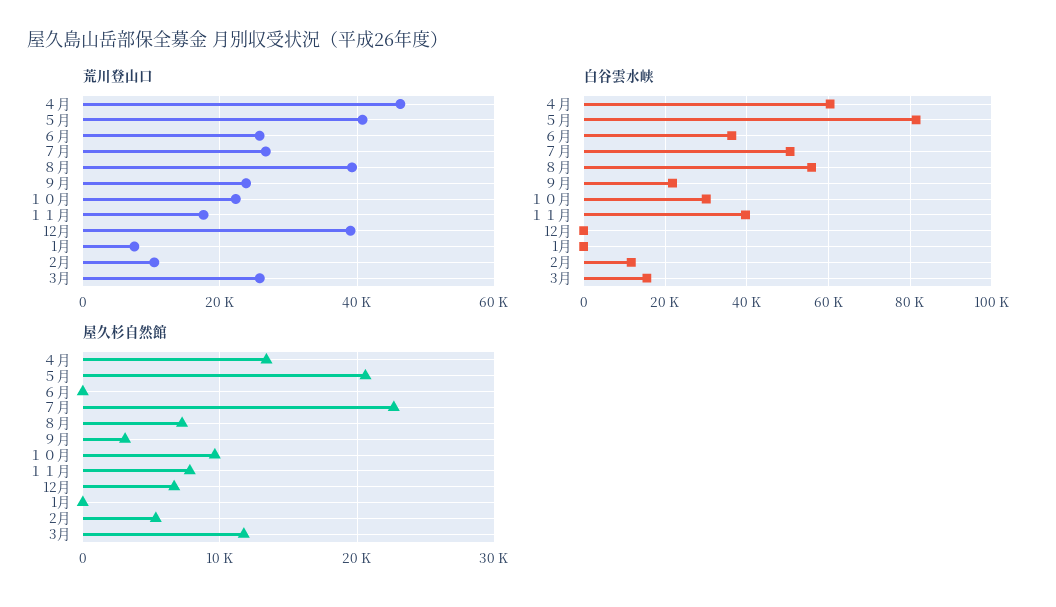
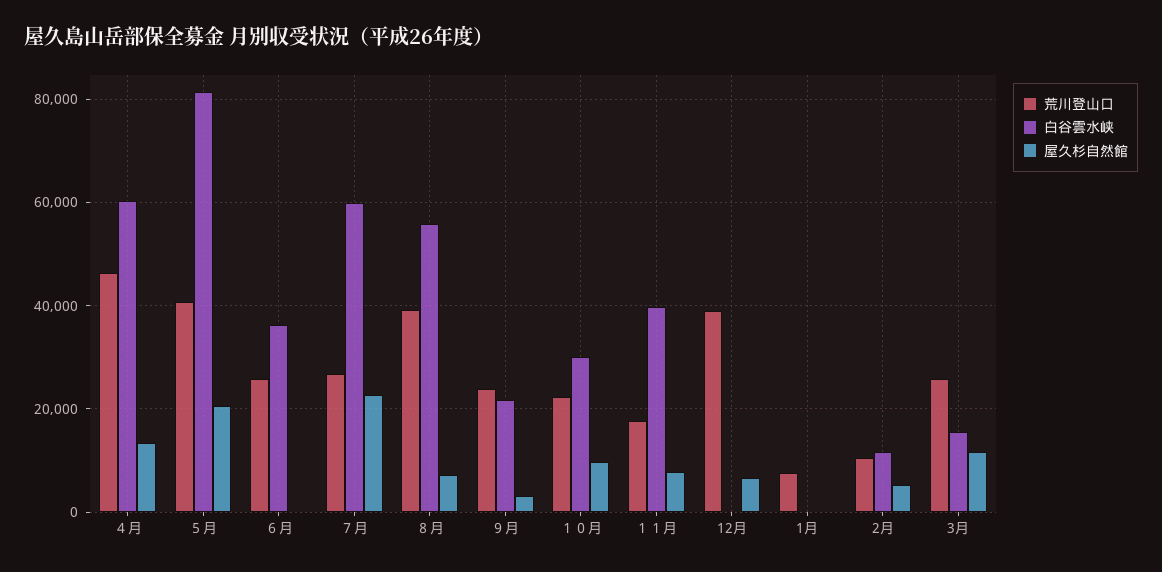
  {
    "荒川登山口": {
      "４月": 46000,
      "５月": 40000,
      "６月": 26000,
      "７月": 26000,
      "８月": 40000,
      "９月": 24000,
      "１０月": 22000,
      "１１月": 18000,
      "12月": 40000,
      "1月": 8000,
      "2月": 10000,
      "3月": 26000
    },
    "白谷雲水峡": {
      "４月": 60000,
      "５月": 82000,
      "６月": 36000,
-     "７月": 50000,
+     "７月": 60000,
      "８月": 56000,
      "９月": 22000,
      "１０月": 30000,
      "１１月": 40000,
      "12月": 0,
      "1月": 0,
      "2月": 12000,
      "3月": 16000
    },
    "屋久杉自然館": {
      "４月": 13000,
      "５月": 21000,
      "６月": 0,
      "７月": 23000,
      "８月": 7000,
      "９月": 3000,
      "１０月": 10000,
      "１１月": 8000,
      "12月": 7000,
      "1月": 0,
      "2月": 5000,
      "3月": 12000
    }
  }

